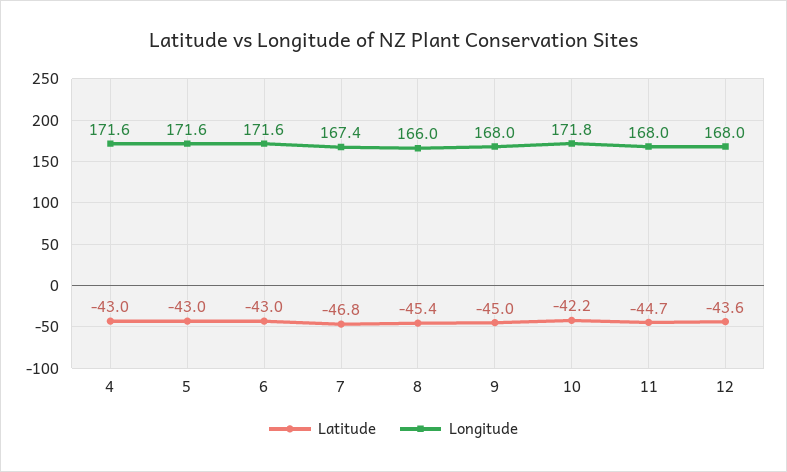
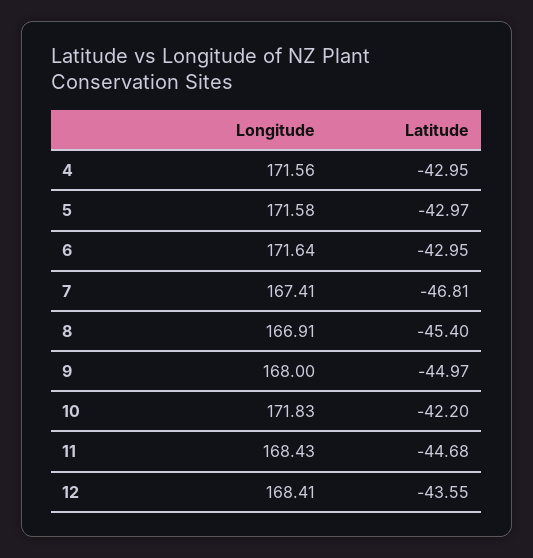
  {
    "Latitude": {
      "4": -42.95,
      "5": -42.97,
      "6": -42.95,
      "7": -46.81,
      "8": -45.4,
      "9": -44.97,
      "10": -42.2,
      "11": -44.68,
      "12": -43.55
    },
    "Longitude": {
      "4": 171.56,
      "5": 171.58,
      "6": 171.64,
      "7": 167.41,
-     "8": 166,
+     "8": 166.91,
      "9": 168,
      "10": 171.83,
-     "11": 168,
+     "11": 168.43,
-     "12": 168
+     "12": 168.41
    }
  }

